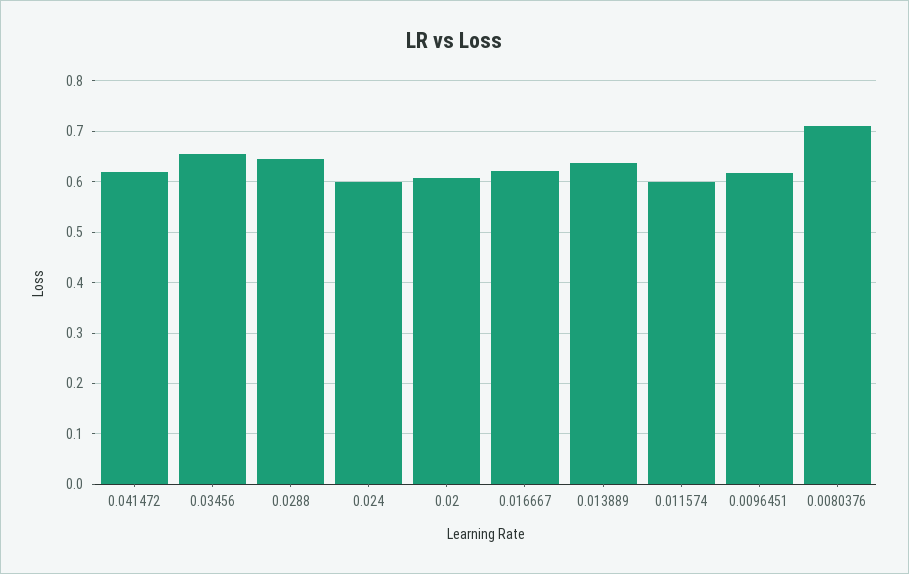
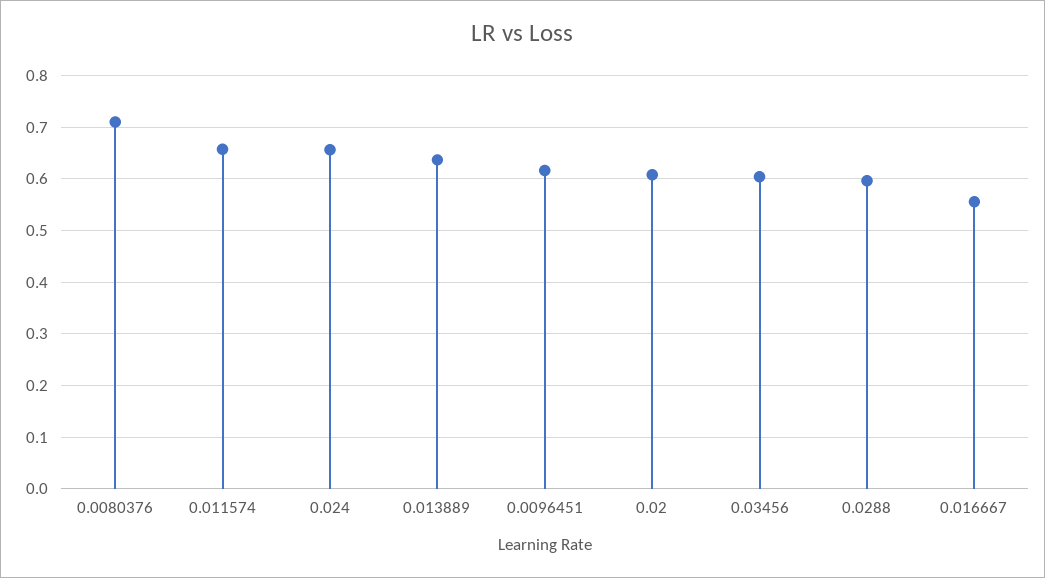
  {
-   "0.041472": 0.62,
-   "0.03456": 0.66,
+   "0.03456": 0.6,
-   "0.0288": 0.64,
+   "0.0288": 0.6,
-   "0.024": 0.6,
+   "0.024": 0.66,
    "0.02": 0.6,
-   "0.016667": 0.62,
+   "0.016667": 0.56,
    "0.013889": 0.64,
-   "0.011574": 0.6,
+   "0.011574": 0.66,
    "0.0096451": 0.62,
    "0.0080376": 0.72
  }

